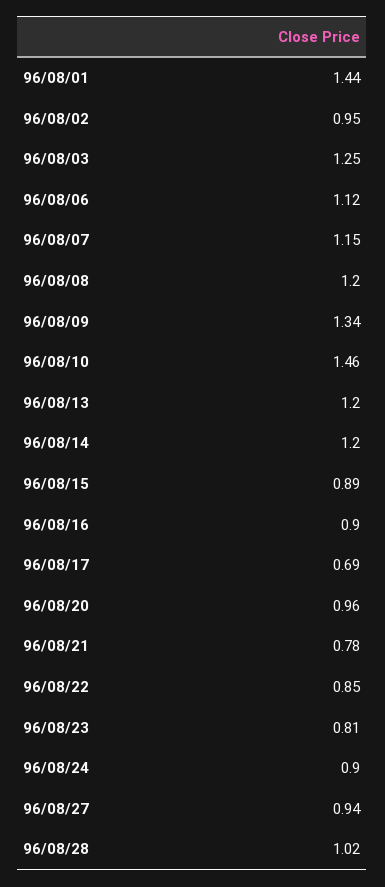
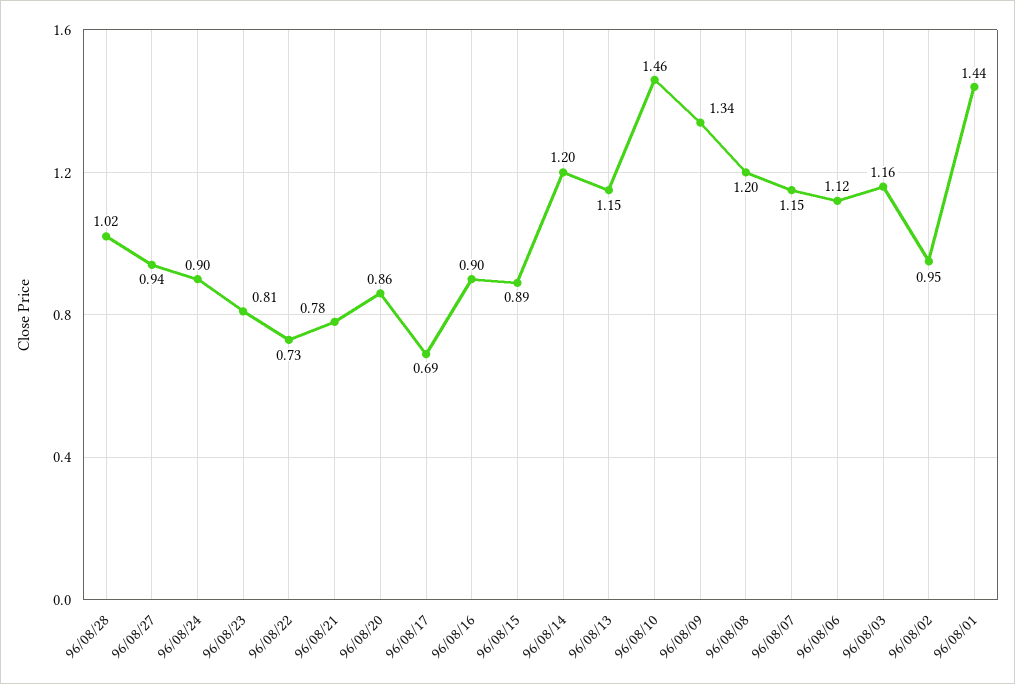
  {
    "96/08/01": 1.44,
    "96/08/02": 0.95,
-   "96/08/03": 1.25,
+   "96/08/03": 1.16,
    "96/08/06": 1.12,
    "96/08/07": 1.15,
    "96/08/08": 1.2,
    "96/08/09": 1.34,
    "96/08/10": 1.46,
-   "96/08/13": 1.2,
+   "96/08/13": 1.15,
    "96/08/14": 1.2,
    "96/08/15": 0.89,
    "96/08/16": 0.9,
    "96/08/17": 0.69,
-   "96/08/20": 0.96,
+   "96/08/20": 0.86,
    "96/08/21": 0.78,
-   "96/08/22": 0.85,
+   "96/08/22": 0.73,
    "96/08/23": 0.81,
    "96/08/24": 0.9,
    "96/08/27": 0.94,
    "96/08/28": 1.02
  }

